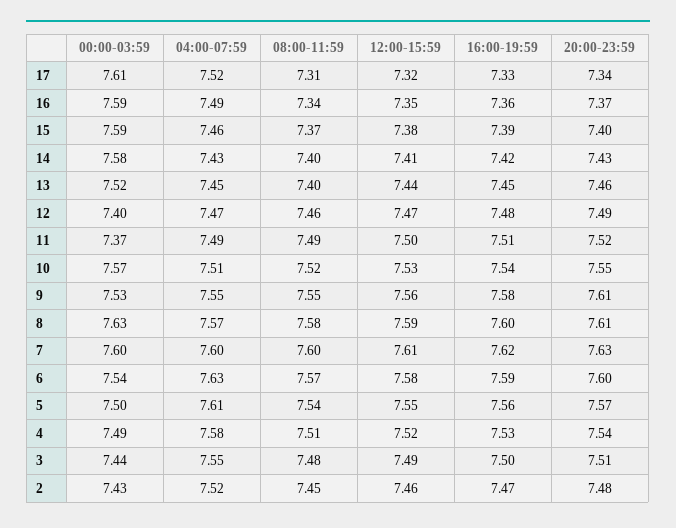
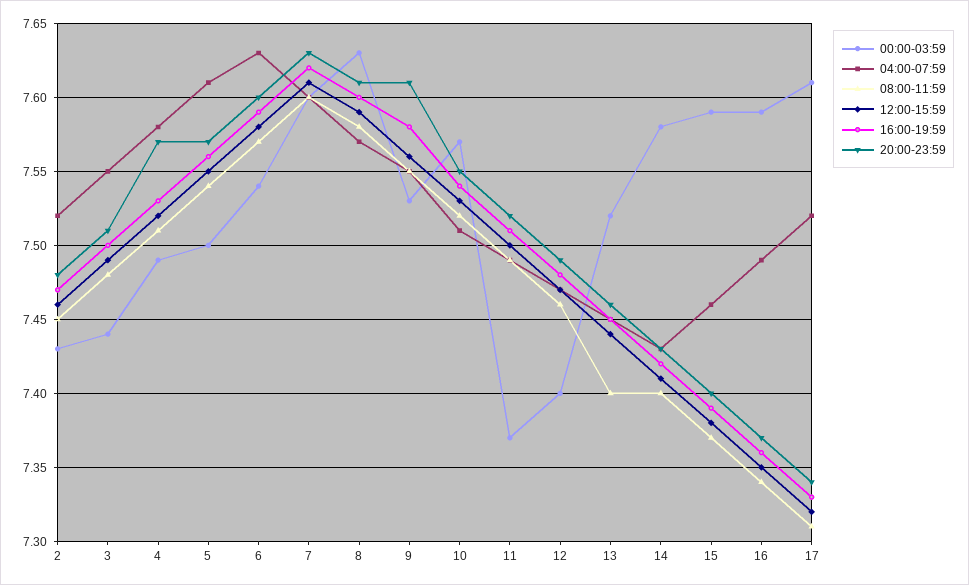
  {
    "00:00-03:59": {
      "17": 7.61,
      "16": 7.59,
      "15": 7.59,
      "14": 7.58,
      "13": 7.52,
      "12": 7.4,
      "11": 7.37,
      "10": 7.57,
      "9": 7.53,
      "8": 7.63,
      "7": 7.6,
      "6": 7.54,
      "5": 7.5,
      "4": 7.49,
      "3": 7.44,
      "2": 7.43
    },
    "04:00-07:59": {
      "17": 7.52,
      "16": 7.49,
      "15": 7.46,
      "14": 7.43,
      "13": 7.45,
      "12": 7.47,
      "11": 7.49,
      "10": 7.51,
      "9": 7.55,
      "8": 7.57,
      "7": 7.6,
      "6": 7.63,
      "5": 7.61,
      "4": 7.58,
      "3": 7.55,
      "2": 7.52
    },
    "08:00-11:59": {
      "17": 7.31,
      "16": 7.34,
      "15": 7.37,
      "14": 7.4,
      "13": 7.4,
      "12": 7.46,
      "11": 7.49,
      "10": 7.52,
      "9": 7.55,
      "8": 7.58,
      "7": 7.6,
      "6": 7.57,
      "5": 7.54,
      "4": 7.51,
      "3": 7.48,
      "2": 7.45
    },
    "12:00-15:59": {
      "17": 7.32,
      "16": 7.35,
      "15": 7.38,
      "14": 7.41,
      "13": 7.44,
      "12": 7.47,
      "11": 7.5,
      "10": 7.53,
      "9": 7.56,
      "8": 7.59,
      "7": 7.61,
      "6": 7.58,
      "5": 7.55,
      "4": 7.52,
      "3": 7.49,
      "2": 7.46
    },
    "16:00-19:59": {
      "17": 7.33,
      "16": 7.36,
      "15": 7.39,
      "14": 7.42,
      "13": 7.45,
      "12": 7.48,
      "11": 7.51,
      "10": 7.54,
      "9": 7.58,
      "8": 7.6,
      "7": 7.62,
      "6": 7.59,
      "5": 7.56,
      "4": 7.53,
      "3": 7.5,
      "2": 7.47
    },
    "20:00-23:59": {
      "17": 7.34,
      "16": 7.37,
      "15": 7.4,
      "14": 7.43,
      "13": 7.46,
      "12": 7.49,
      "11": 7.52,
      "10": 7.55,
      "9": 7.61,
      "8": 7.61,
      "7": 7.63,
      "6": 7.6,
      "5": 7.57,
-     "4": 7.54,
+     "4": 7.57,
      "3": 7.51,
      "2": 7.48
    }
  }

